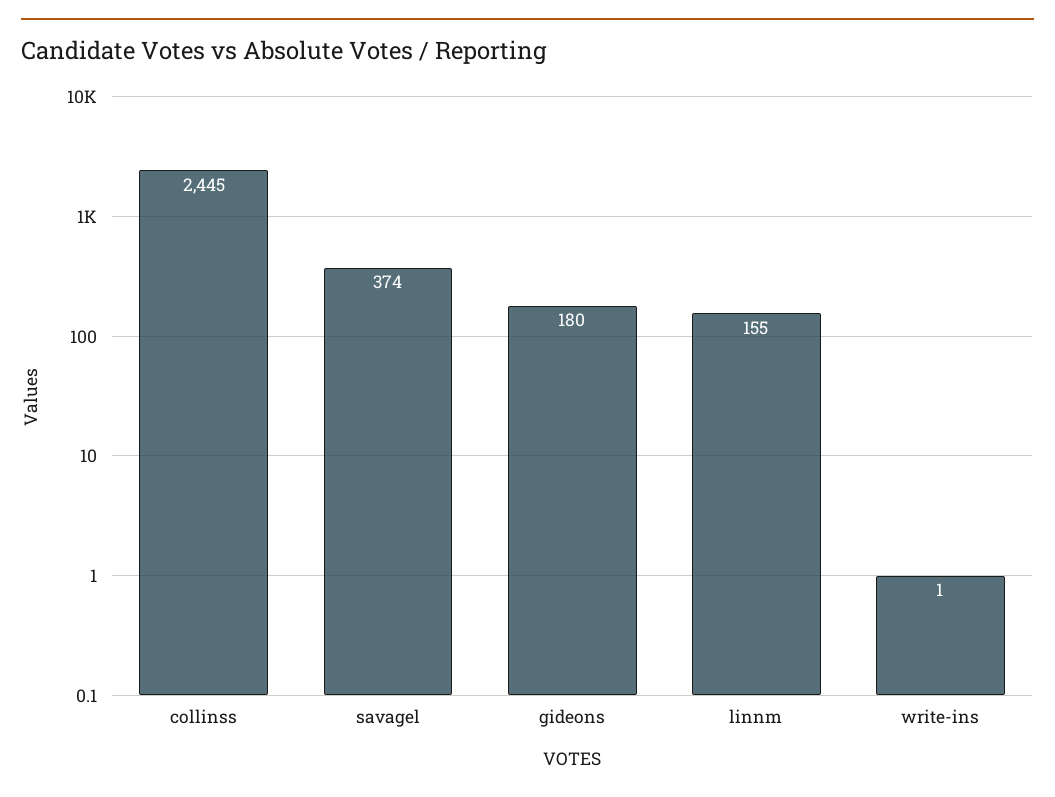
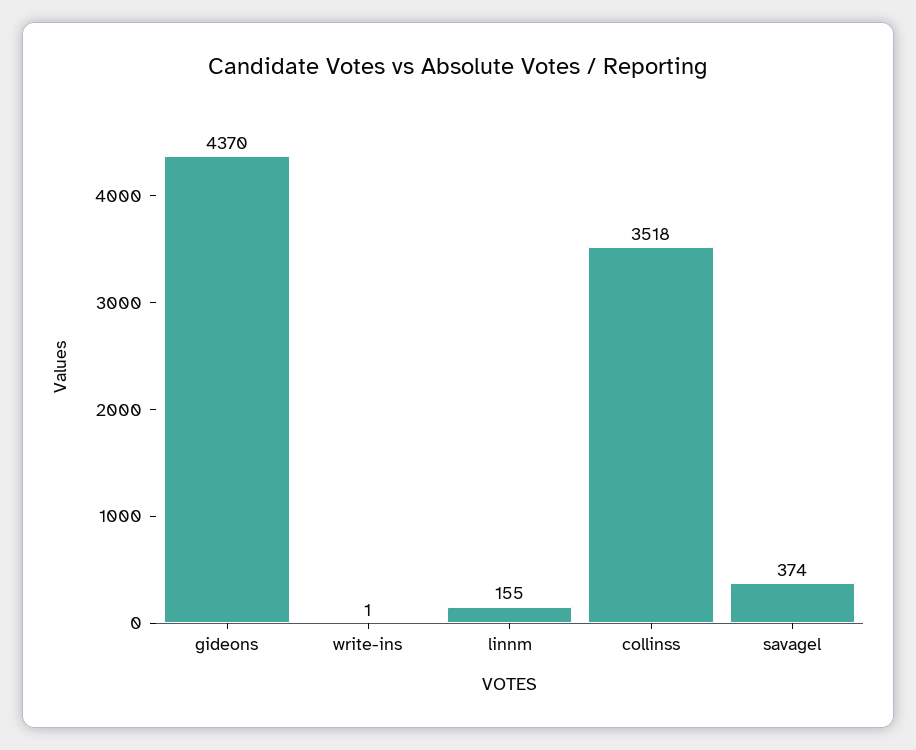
  {
-   "collinss": 2445,
+   "collinss": 3518,
    "savagel": 374,
-   "gideons": 180,
+   "gideons": 4370,
    "linnm": 155,
    "write-ins": 1
  }

